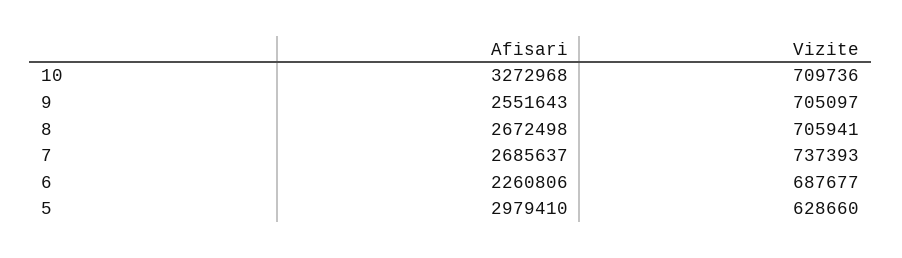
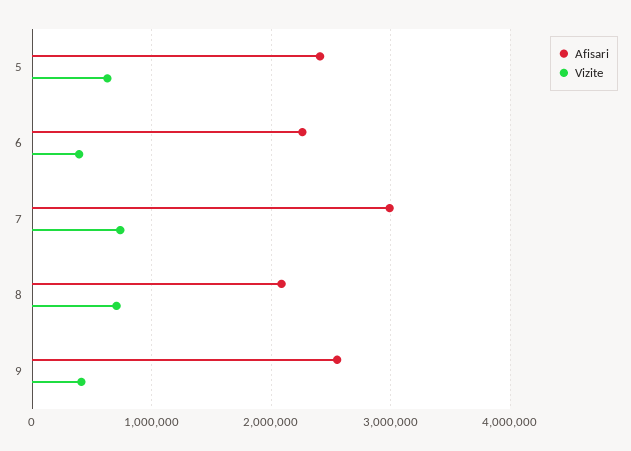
  {
    "Afisari": {
-     "10": 3272968,
      "9": 2551643,
-     "8": 2672498,
+     "8": 2100000,
-     "7": 2685637,
+     "7": 3000000,
      "6": 2260806,
-     "5": 2979410
+     "5": 2400000
    },
    "Vizite": {
-     "10": 709736,
-     "9": 705097,
+     "9": 400000,
      "8": 705941,
      "7": 737393,
-     "6": 687677,
+     "6": 400000,
      "5": 628660
    }
  }

